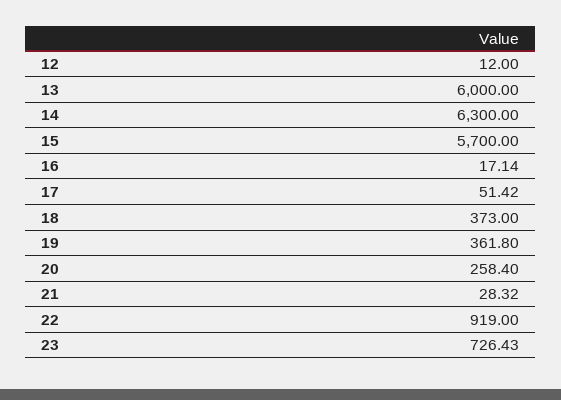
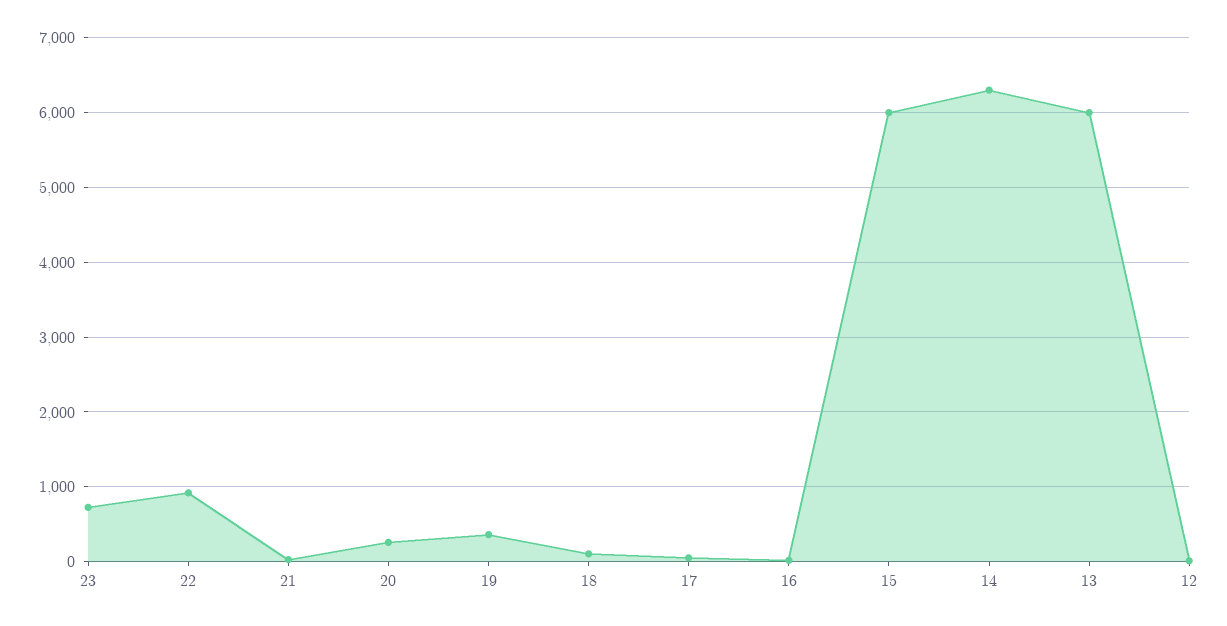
  {
    "12": 12,
    "13": 6000,
    "14": 6300,
-   "15": 5700,
+   "15": 6000,
    "16": 17.14,
    "17": 51.42,
-   "18": 373,
+   "18": 100,
    "19": 361.8,
    "20": 258.4,
    "21": 28.32,
    "22": 919,
    "23": 726.43
  }

